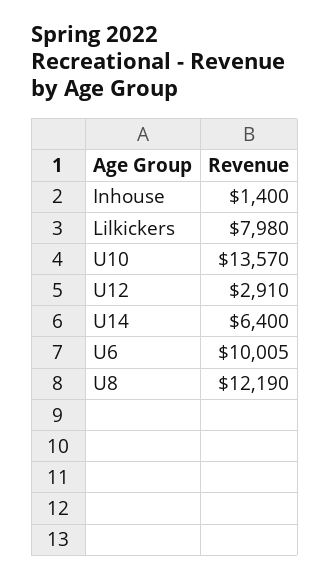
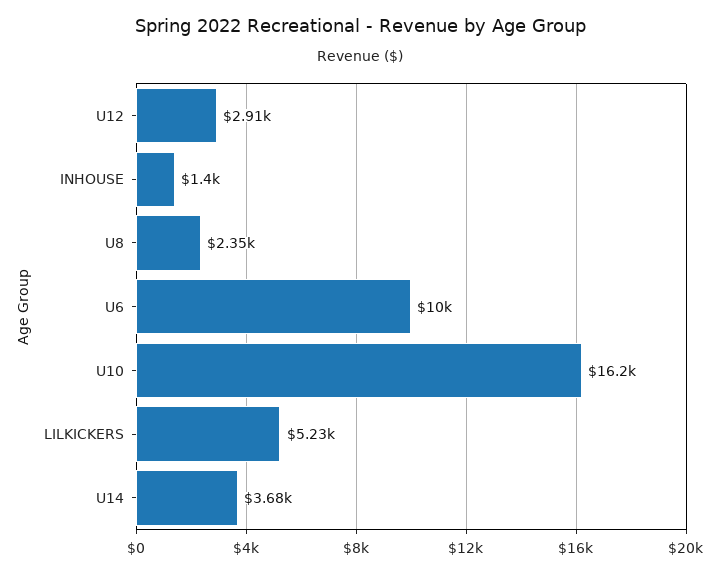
  {
    "Inhouse": 1400,
-   "Lilkickers": 7980,
+   "Lilkickers": 5230,
-   "U10": 13570,
+   "U10": 16200,
    "U12": 2910,
-   "U14": 6400,
+   "U14": 3680,
    "U6": 10005,
-   "U8": 12190
+   "U8": 2350
  }

